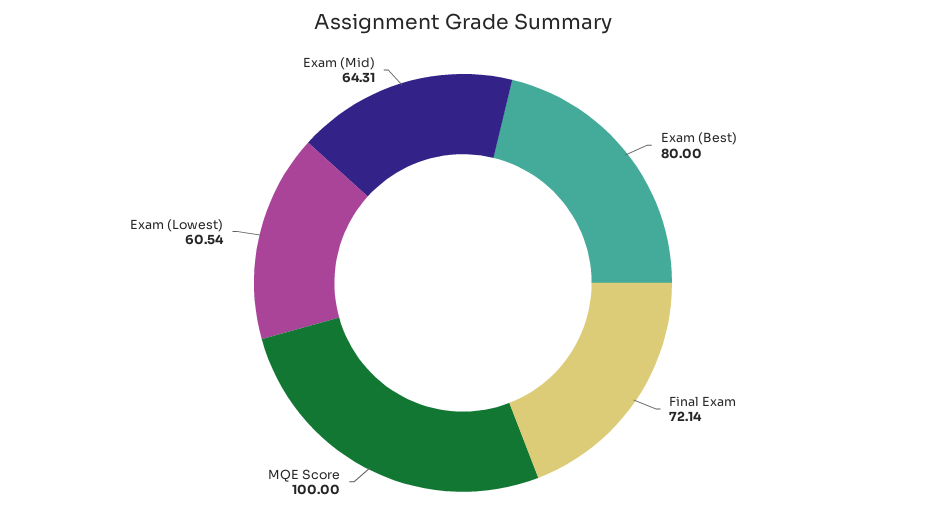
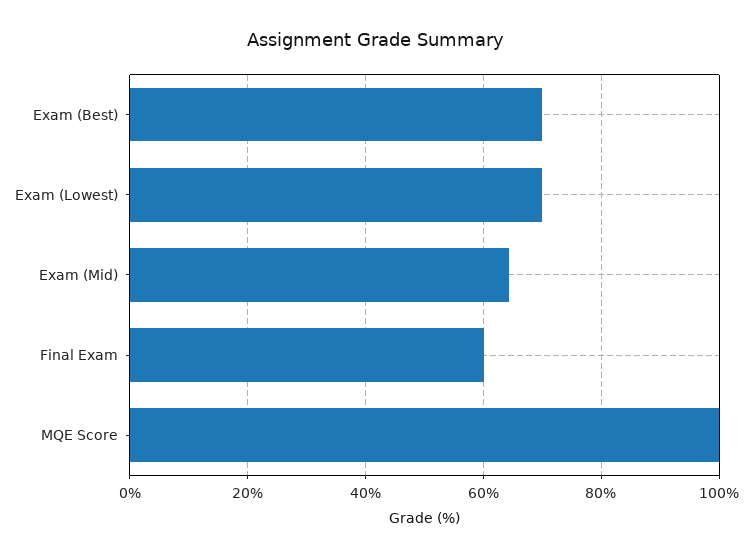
  {
-   "Exam (Best)": 80,
+   "Exam (Best)": 70,
-   "Final Exam": 72.14,
+   "Final Exam": 60,
    "MQE Score": 100,
-   "Exam (Lowest)": 60.54,
+   "Exam (Lowest)": 70,
    "Exam (Mid)": 64.31
  }

